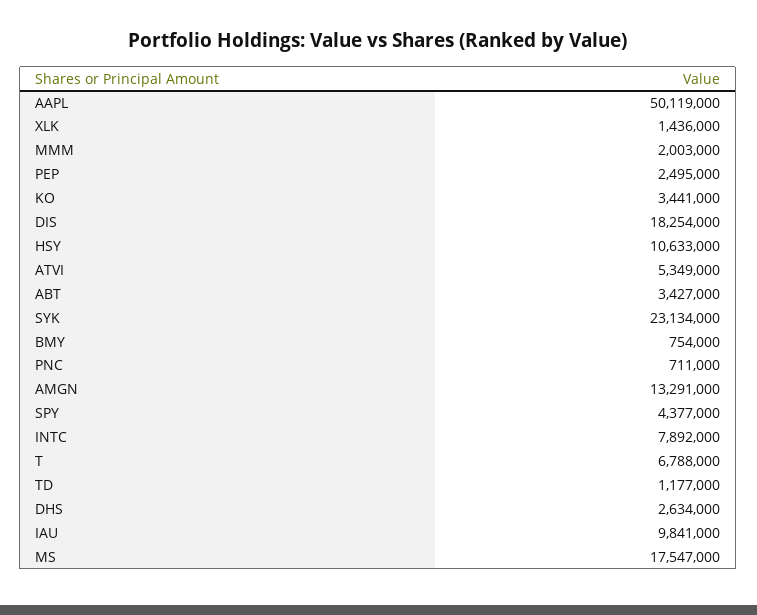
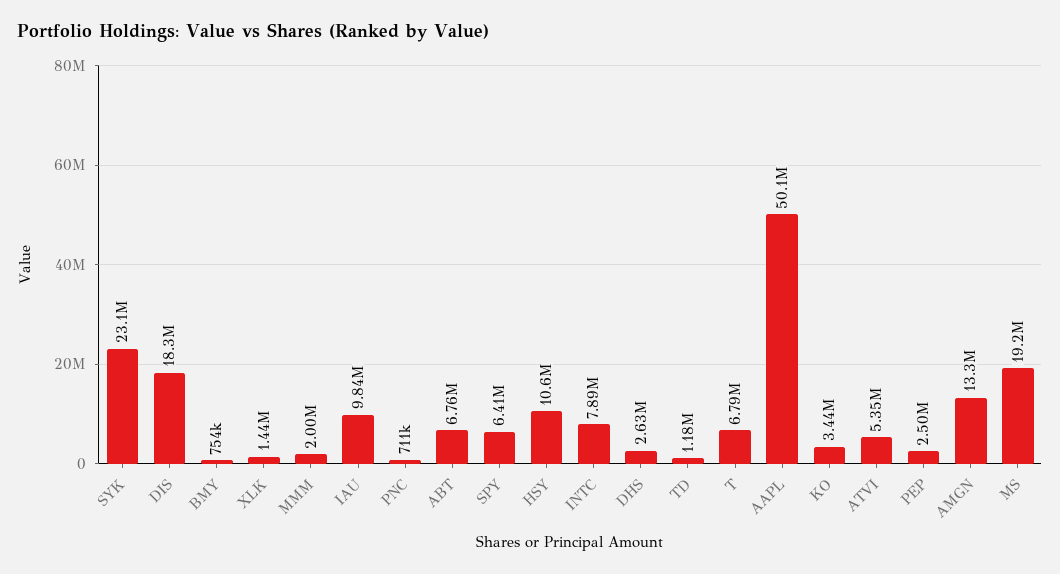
  {
    "AAPL": 50119000,
    "XLK": 1436000,
    "MMM": 2003000,
    "PEP": 2495000,
    "KO": 3441000,
    "DIS": 18254000,
    "HSY": 10633000,
    "ATVI": 5349000,
-   "ABT": 3427000,
+   "ABT": 6760000,
    "SYK": 23134000,
    "BMY": 754000,
    "PNC": 711000,
    "AMGN": 13291000,
-   "SPY": 4377000,
+   "SPY": 6410000,
    "INTC": 7892000,
    "T": 6788000,
    "TD": 1177000,
    "DHS": 2634000,
    "IAU": 9841000,
-   "MS": 17547000
+   "MS": 19200000
  }

